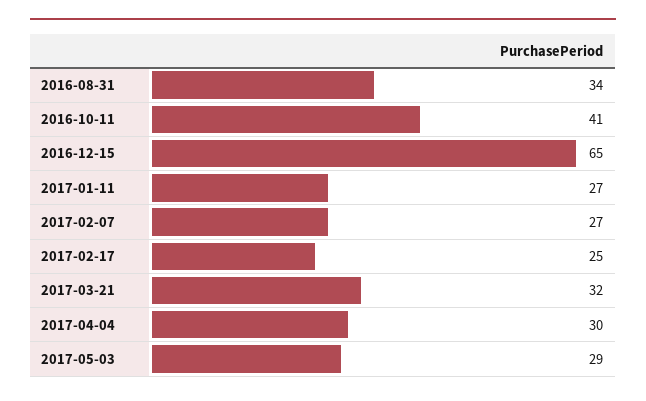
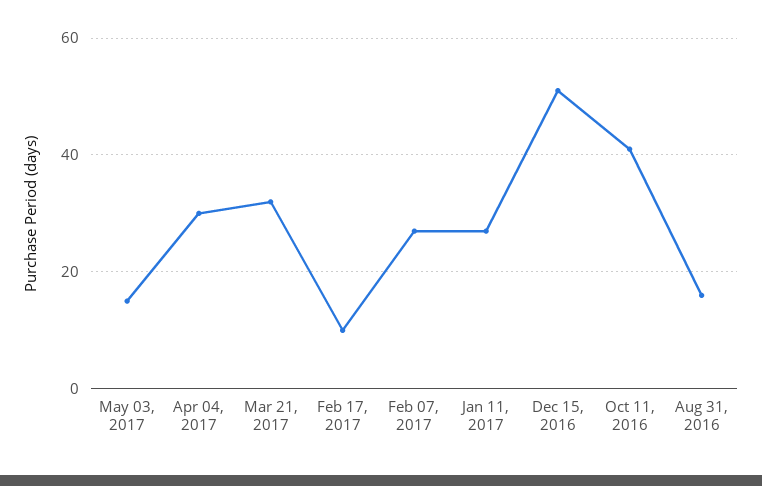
  {
-   "2016-08-31": 34,
+   "2016-08-31": 15,
    "2016-10-11": 41,
-   "2016-12-15": 65,
+   "2016-12-15": 50,
    "2017-01-11": 27,
    "2017-02-07": 27,
-   "2017-02-17": 25,
+   "2017-02-17": 10,
    "2017-03-21": 32,
    "2017-04-04": 30,
-   "2017-05-03": 29
+   "2017-05-03": 15
  }

